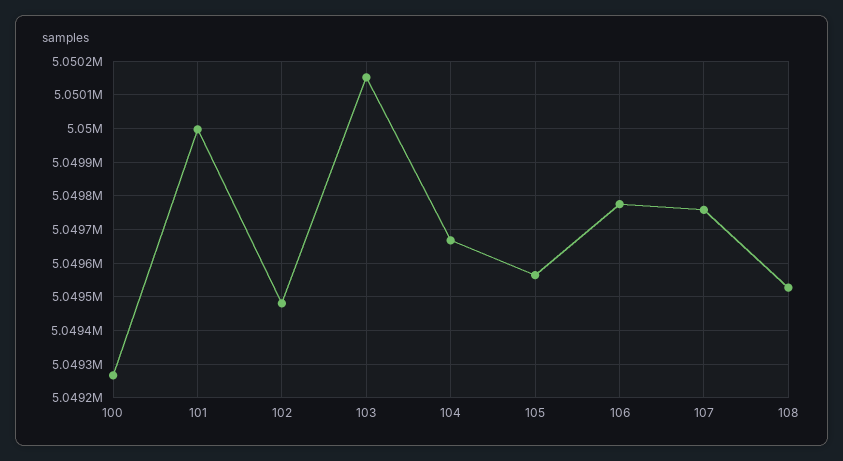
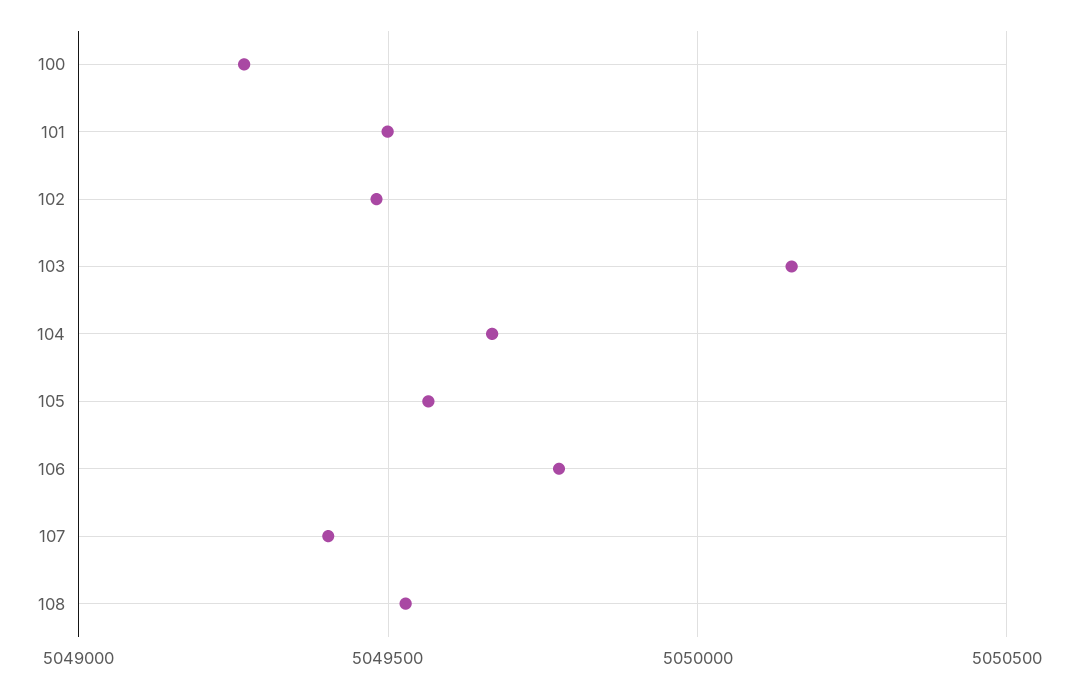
  {
    "100": 5049260,
-   "101": 5050000,
+   "101": 5049500,
    "102": 5049480,
    "103": 5050160,
    "104": 5049660,
    "105": 5049560,
    "106": 5049780,
-   "107": 5049760,
+   "107": 5049400,
    "108": 5049520
  }

